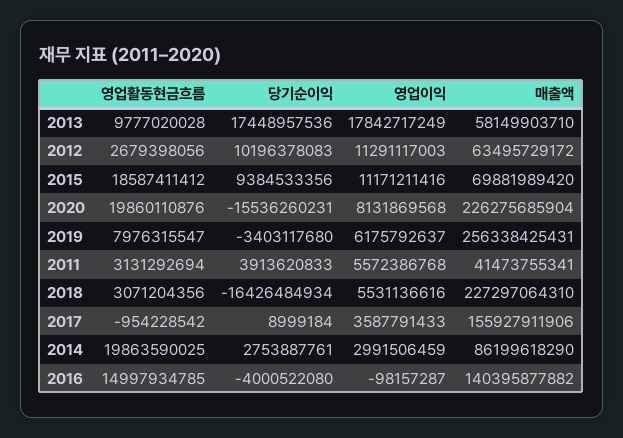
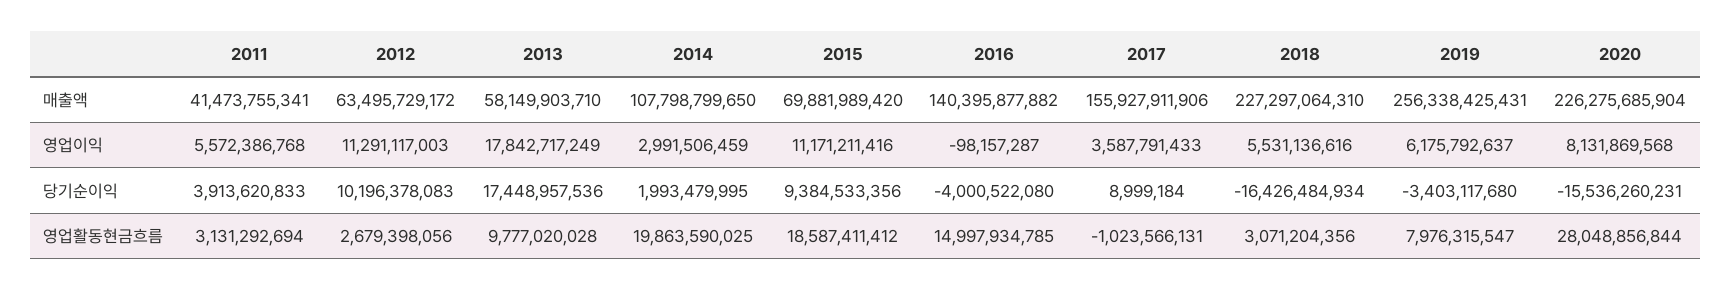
  {
    "영업활동현금흐름": {
      "2013": 9777020028,
      "2012": 2679398056,
      "2015": 18587411412,
-     "2020": 19860110876,
+     "2020": 28048856844,
      "2019": 7976315547,
      "2011": 3131292694,
      "2018": 3071204356,
-     "2017": -954228542,
+     "2017": -1023566131,
      "2014": 19863590025,
      "2016": 14997934785
    },
    "당기순이익": {
      "2013": 17448957536,
      "2012": 10196378083,
      "2015": 9384533356,
      "2020": -15536260231,
      "2019": -3403117680,
      "2011": 3913620833,
      "2018": -16426484934,
      "2017": 8999184,
-     "2014": 2753887761,
+     "2014": 1993479995,
      "2016": -4000522080
    },
    "영업이익": {
      "2013": 17842717249,
      "2012": 11291117003,
      "2015": 11171211416,
      "2020": 8131869568,
      "2019": 6175792637,
      "2011": 5572386768,
      "2018": 5531136616,
      "2017": 3587791433,
      "2014": 2991506459,
      "2016": -98157287
    },
    "매출액": {
      "2013": 58149903710,
      "2012": 63495729172,
      "2015": 69881989420,
      "2020": 226275685904,
      "2019": 256338425431,
      "2011": 41473755341,
      "2018": 227297064310,
      "2017": 155927911906,
-     "2014": 86199618290,
+     "2014": 107798799650,
      "2016": 140395877882
    }
  }

